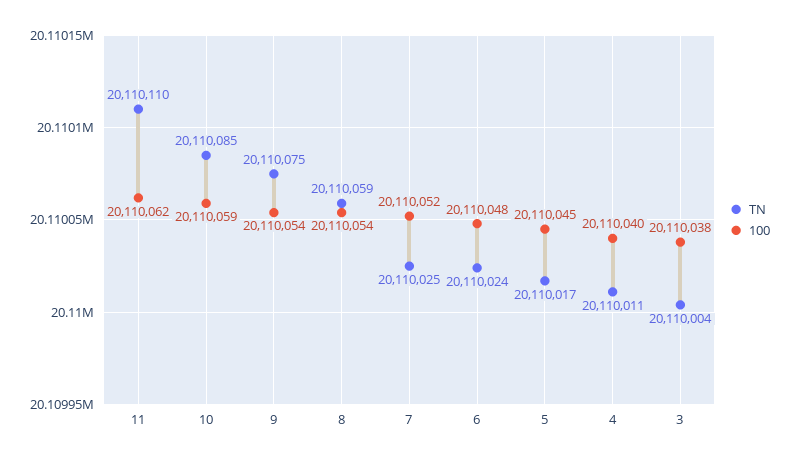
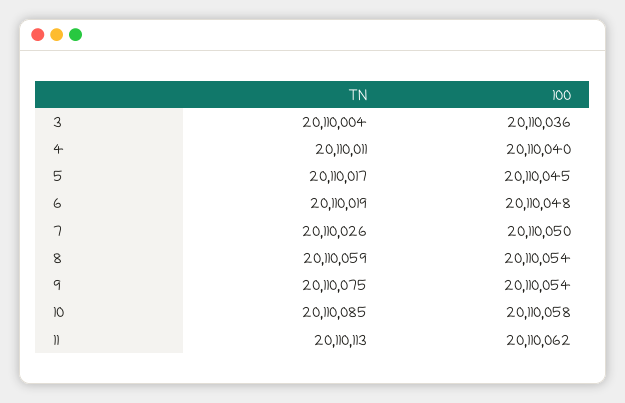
  {
    "TN": {
-     "11": 20110110,
+     "11": 20110113,
      "10": 20110085,
      "9": 20110075,
      "8": 20110059,
-     "7": 20110025,
+     "7": 20110026,
-     "6": 20110024,
+     "6": 20110019,
      "5": 20110017,
      "4": 20110011,
      "3": 20110004
    },
    "100": {
      "11": 20110062,
-     "10": 20110059,
+     "10": 20110058,
      "9": 20110054,
      "8": 20110054,
-     "7": 20110052,
+     "7": 20110050,
      "6": 20110048,
      "5": 20110045,
      "4": 20110040,
-     "3": 20110038
+     "3": 20110036
    }
  }

